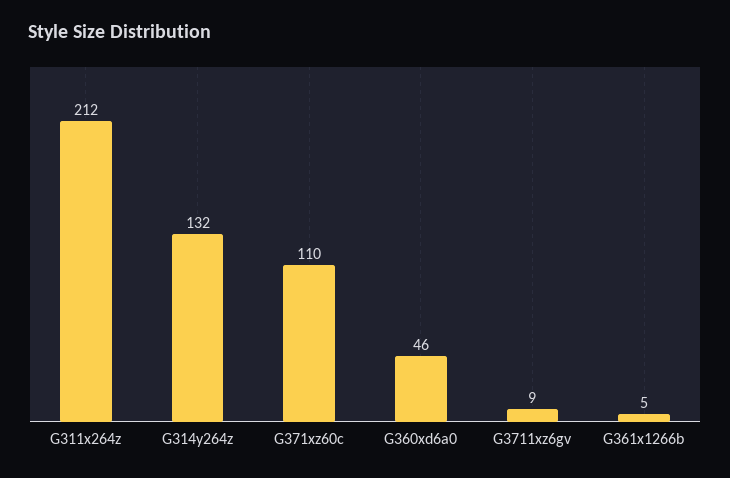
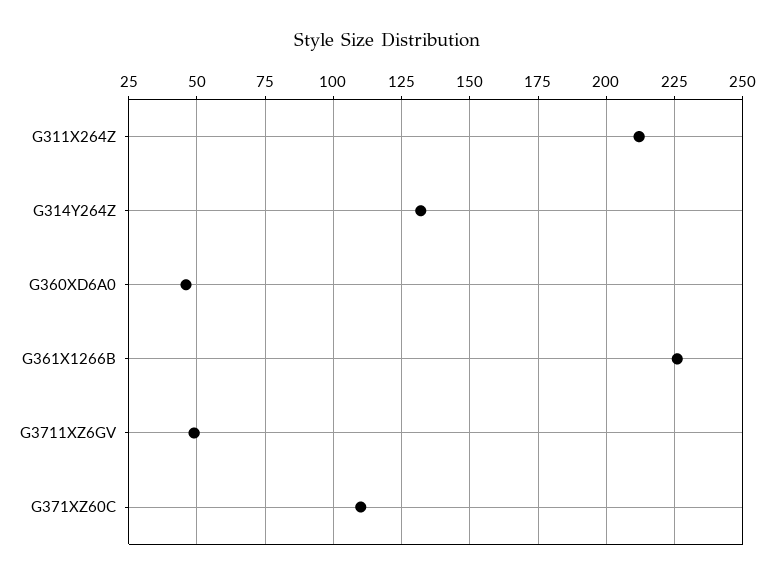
  {
    "G311x264z": 212,
    "G314y264z": 132,
    "G371xz60c": 110,
    "G360xd6a0": 46,
-   "G3711xz6gv": 9,
+   "G3711xz6gv": 50,
-   "G361x1266b": 5
+   "G361x1266b": 225
  }

